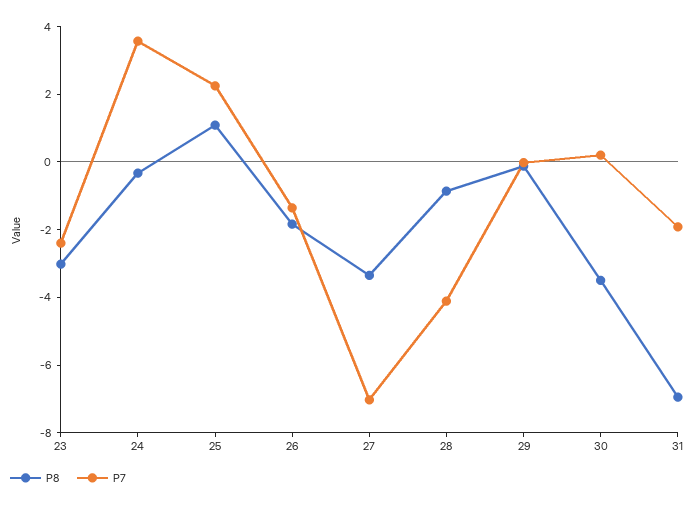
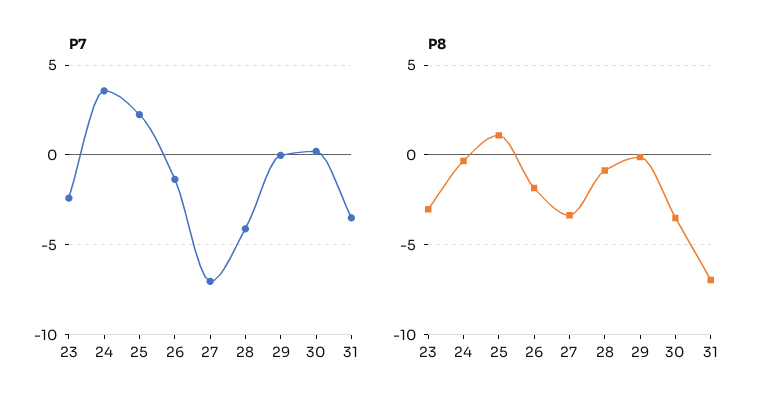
  {
    "P8": {
      "23": -3,
      "24": -0.5,
      "25": 1,
      "26": -2,
      "27": -3.5,
      "28": -1,
      "29": 0,
      "30": -3.5,
      "31": -7
    },
    "P7": {
      "23": -2.5,
      "24": 3.5,
      "25": 2.5,
      "26": -1.5,
      "27": -7,
      "28": -4,
      "29": 0,
      "30": 0,
-     "31": -2
+     "31": -3.5
    }
  }

